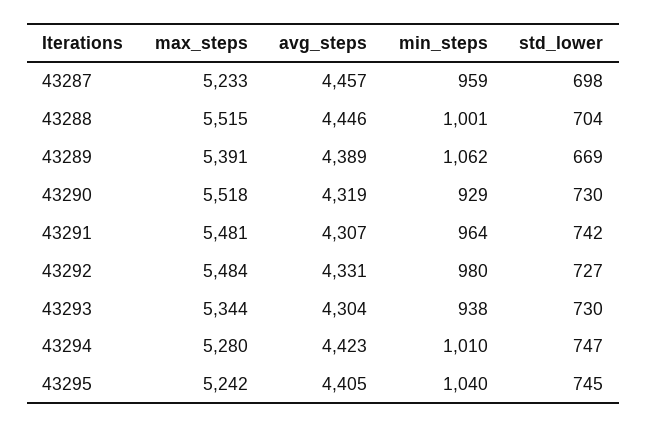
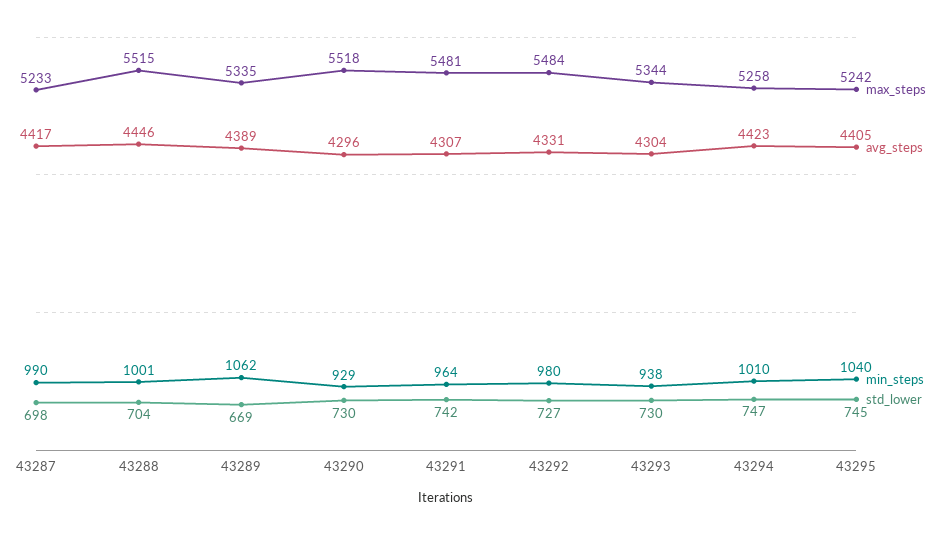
  {
    "max_steps": {
      "43287": 5233,
      "43288": 5515,
-     "43289": 5391,
+     "43289": 5335,
      "43290": 5518,
      "43291": 5481,
      "43292": 5484,
      "43293": 5344,
-     "43294": 5280,
+     "43294": 5258,
      "43295": 5242
    },
    "avg_steps": {
-     "43287": 4457,
+     "43287": 4417,
      "43288": 4446,
      "43289": 4389,
-     "43290": 4319,
+     "43290": 4296,
      "43291": 4307,
      "43292": 4331,
      "43293": 4304,
      "43294": 4423,
      "43295": 4405
    },
    "min_steps": {
-     "43287": 959,
+     "43287": 990,
      "43288": 1001,
      "43289": 1062,
      "43290": 929,
      "43291": 964,
      "43292": 980,
      "43293": 938,
      "43294": 1010,
      "43295": 1040
    },
    "std_lower": {
      "43287": 698,
      "43288": 704,
      "43289": 669,
      "43290": 730,
      "43291": 742,
      "43292": 727,
      "43293": 730,
      "43294": 747,
      "43295": 745
    }
  }

